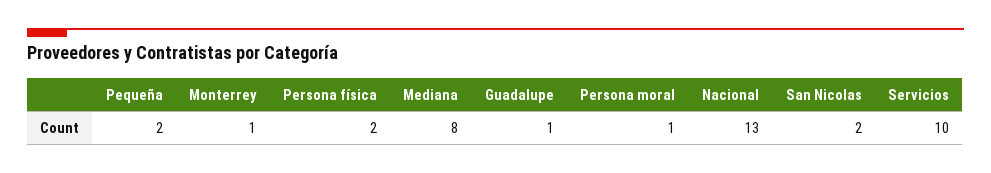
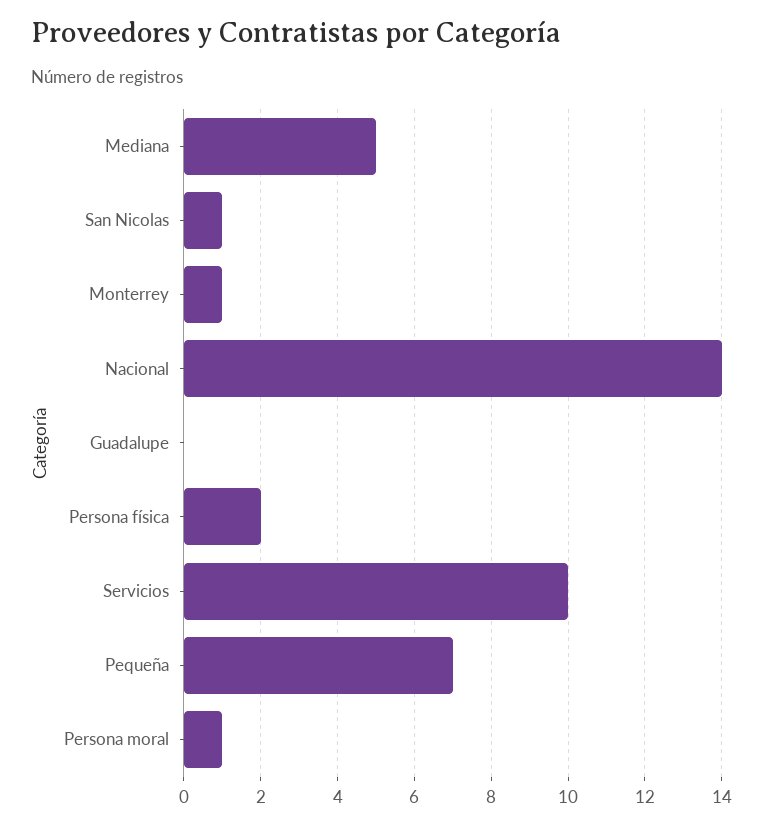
  {
-   "Pequeña": 2,
+   "Pequeña": 7,
    "Monterrey": 1,
    "Persona física": 2,
-   "Mediana": 8,
+   "Mediana": 5,
-   "Guadalupe": 1,
+   "Guadalupe": 0,
    "Persona moral": 1,
-   "Nacional": 13,
+   "Nacional": 14,
-   "San Nicolas": 2,
+   "San Nicolas": 1,
    "Servicios": 10
  }

